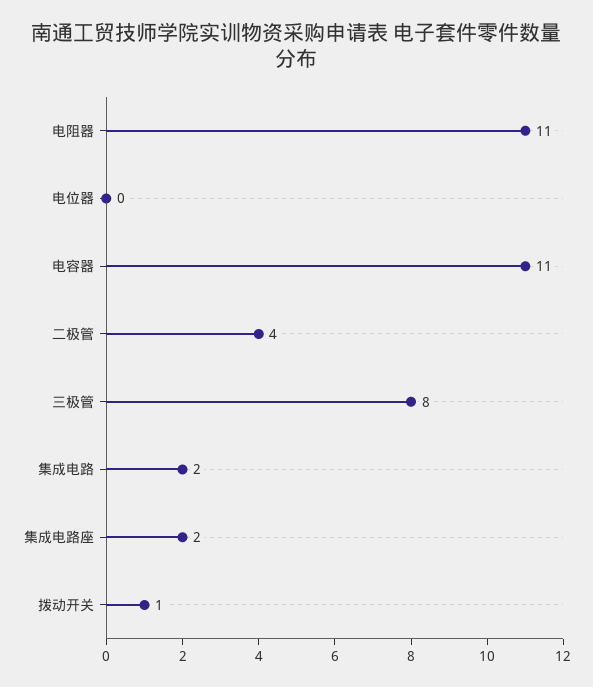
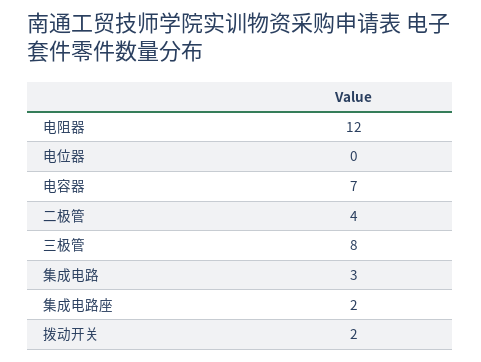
  {
-   "电阻器": 11,
+   "电阻器": 12,
    "电位器": 0,
-   "电容器": 11,
+   "电容器": 7,
    "二极管": 4,
    "三极管": 8,
-   "集成电路": 2,
+   "集成电路": 3,
    "集成电路座": 2,
-   "拨动开关": 1
+   "拨动开关": 2
  }

